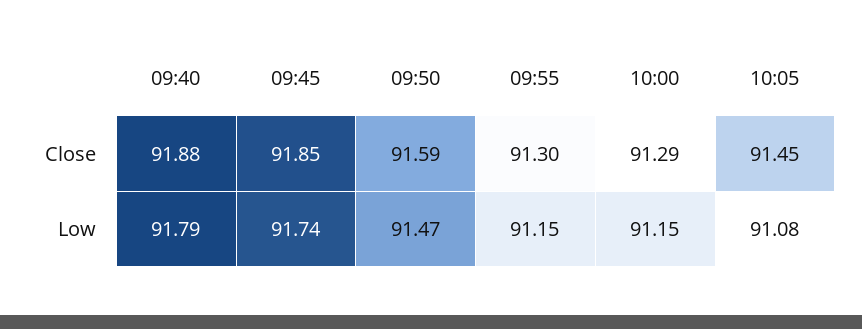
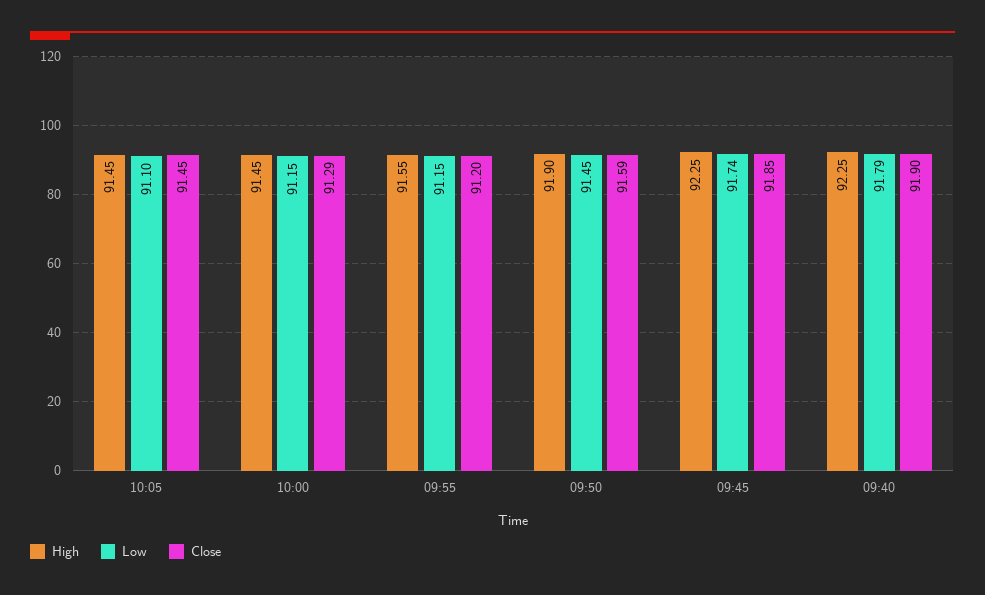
  {
    "Close": {
-     "09:40": 91.88,
+     "09:40": 91.9,
      "09:45": 91.85,
      "09:50": 91.59,
-     "09:55": 91.3,
+     "09:55": 91.2,
      "10:00": 91.29,
      "10:05": 91.45
    },
    "Low": {
      "09:40": 91.79,
      "09:45": 91.74,
-     "09:50": 91.47,
+     "09:50": 91.45,
      "09:55": 91.15,
      "10:00": 91.15,
-     "10:05": 91.08
+     "10:05": 91.1
-   }
+   },
+   "High": {
+     "10:05": 91.45,
+     "10:00": 91.45,
+     "09:55": 91.55,
+     "09:50": 91.9,
+     "09:45": 92.25,
+     "09:40": 92.25
+   }
  }

